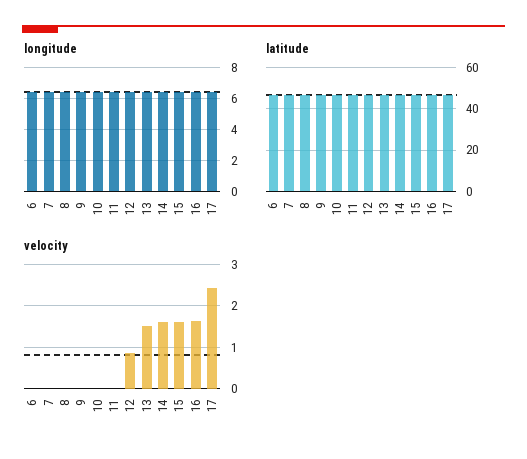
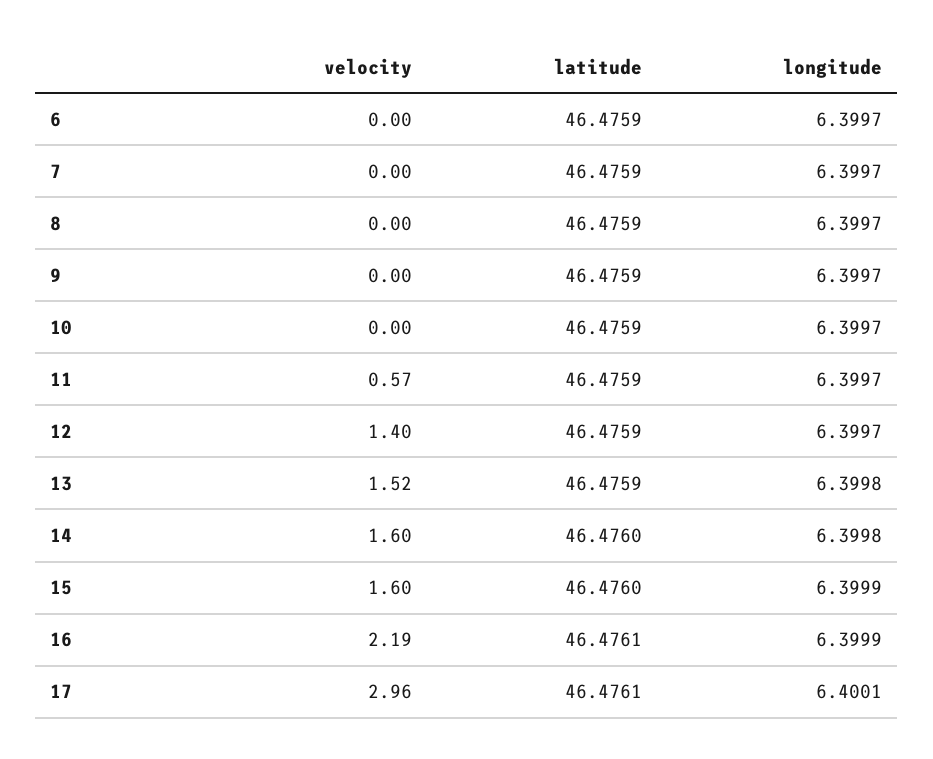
  {
    "longitude": {
      "6": 6.3997,
      "7": 6.3997,
      "8": 6.3997,
      "9": 6.3997,
      "10": 6.3997,
      "11": 6.3997,
      "12": 6.3997,
      "13": 6.3998,
      "14": 6.3998,
      "15": 6.3999,
      "16": 6.3999,
      "17": 6.4001
    },
    "latitude": {
      "6": 46.4759,
      "7": 46.4759,
      "8": 46.4759,
      "9": 46.4759,
      "10": 46.4759,
      "11": 46.4759,
      "12": 46.4759,
      "13": 46.4759,
      "14": 46.476,
      "15": 46.476,
      "16": 46.4761,
      "17": 46.4761
    },
    "velocity": {
      "6": 0,
      "7": 0,
      "8": 0,
      "9": 0,
      "10": 0,
-     "11": 0,
+     "11": 0.57,
-     "12": 0.8,
+     "12": 1.4,
      "13": 1.52,
      "14": 1.6,
      "15": 1.6,
-     "16": 1.6,
+     "16": 2.19,
-     "17": 2.4
+     "17": 2.96
    }
  }

